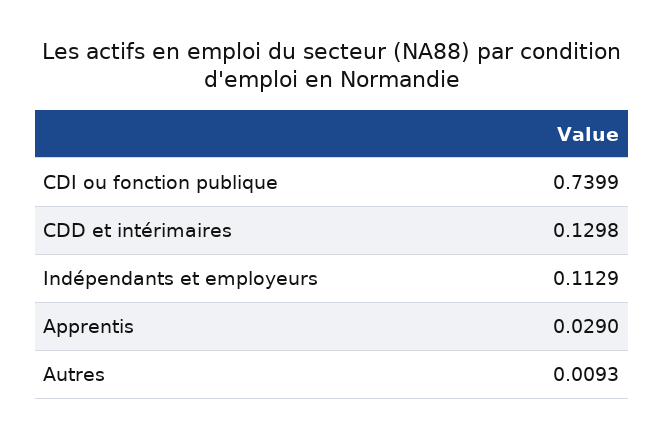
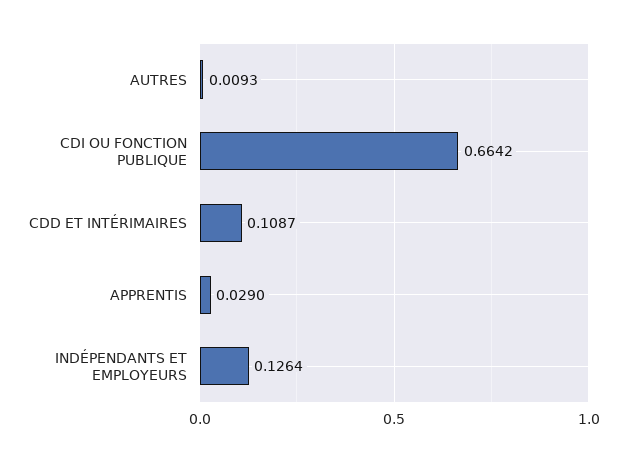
  {
-   "CDI ou fonction publique": 0.7399,
+   "CDI ou fonction publique": 0.6642,
-   "CDD et intérimaires": 0.1298,
+   "CDD et intérimaires": 0.1087,
-   "Indépendants et employeurs": 0.1129,
+   "Indépendants et employeurs": 0.1264,
    "Apprentis": 0.029,
    "Autres": 0.0093
  }

